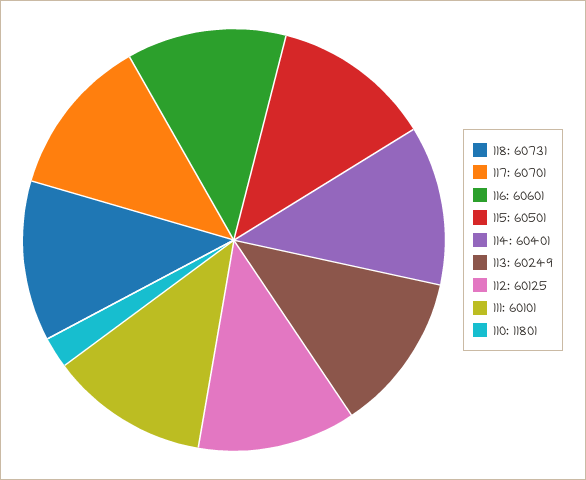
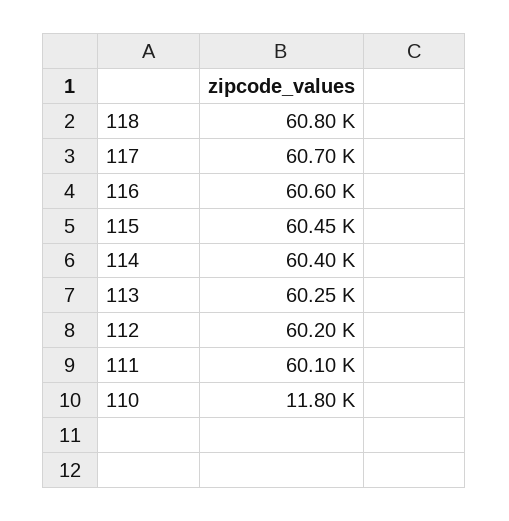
  {
-   "118": 60731,
+   "118": 60800,
    "117": 60701,
    "116": 60601,
-   "115": 60501,
+   "115": 60450,
    "114": 60401,
    "113": 60249,
-   "112": 60125,
+   "112": 60200,
    "111": 60101,
    "110": 11801
  }

